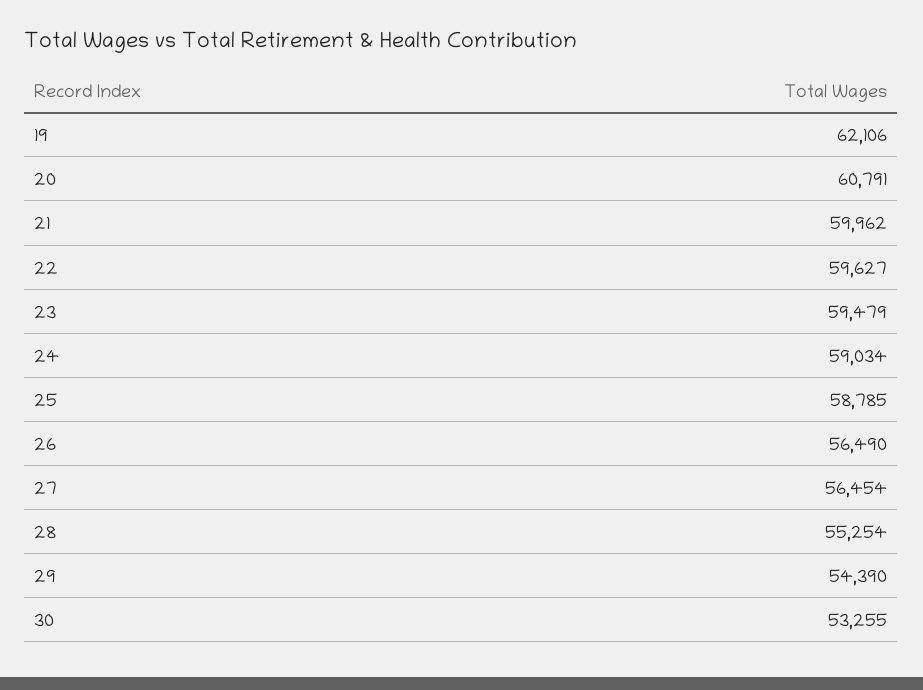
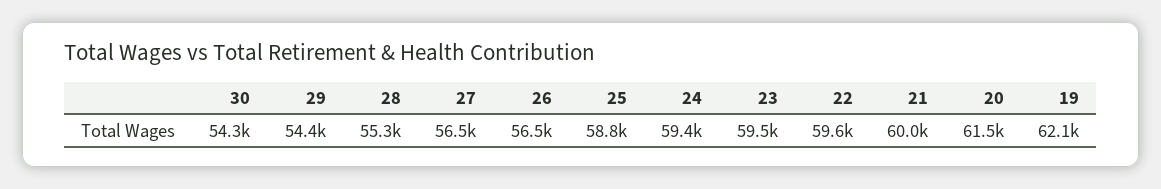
  {
    "19": 62106,
-   "20": 60791,
+   "20": 61500,
    "21": 59962,
    "22": 59627,
    "23": 59479,
-   "24": 59034,
+   "24": 59400,
    "25": 58785,
    "26": 56490,
    "27": 56454,
    "28": 55254,
    "29": 54390,
-   "30": 53255
+   "30": 54300
  }

